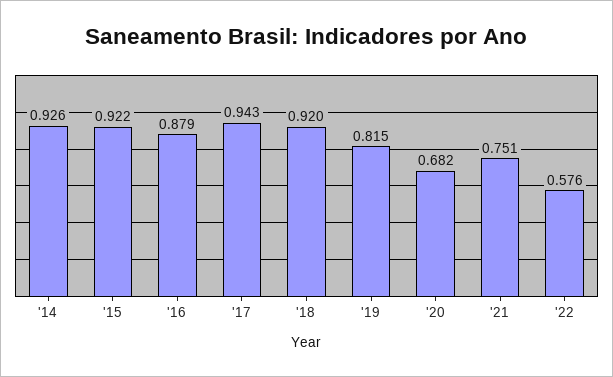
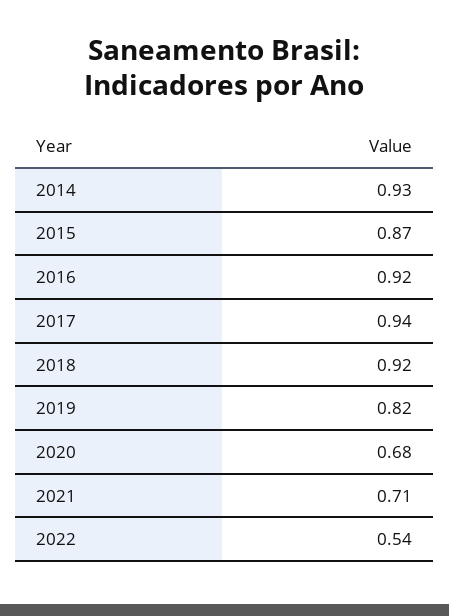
  {
    "'14": 0.926,
-   "'15": 0.922,
+   "'15": 0.87,
-   "'16": 0.879,
+   "'16": 0.92,
    "'17": 0.943,
    "'18": 0.92,
    "'19": 0.815,
    "'20": 0.682,
-   "'21": 0.751,
+   "'21": 0.71,
-   "'22": 0.576
+   "'22": 0.54
  }

